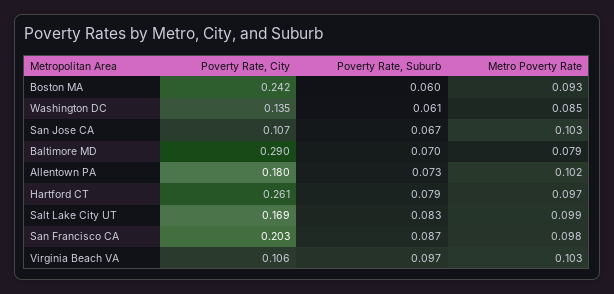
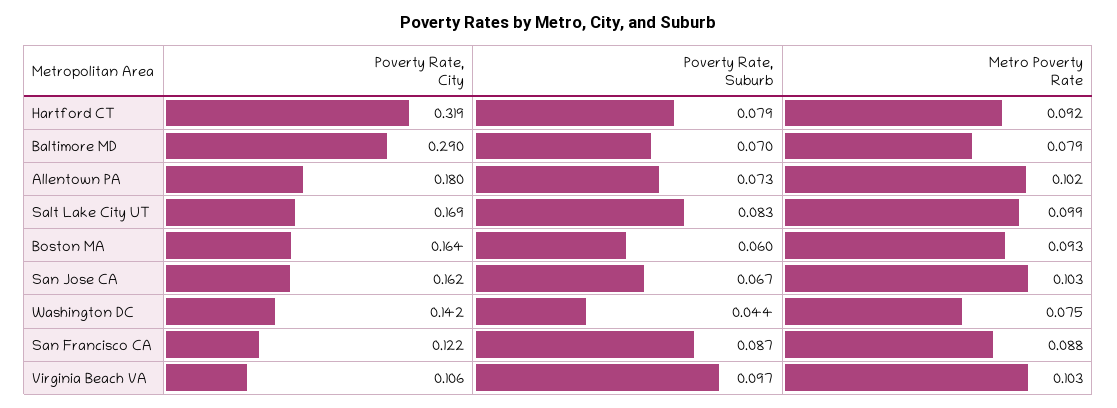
  {
    "Poverty Rate, City": {
-     "Boston MA": 0.242,
+     "Boston MA": 0.164,
-     "Washington DC": 0.135,
+     "Washington DC": 0.142,
-     "San Jose CA": 0.107,
+     "San Jose CA": 0.162,
      "Baltimore MD": 0.29,
      "Allentown PA": 0.18,
-     "Hartford CT": 0.261,
+     "Hartford CT": 0.319,
      "Salt Lake City UT": 0.169,
-     "San Francisco CA": 0.203,
+     "San Francisco CA": 0.122,
      "Virginia Beach VA": 0.106
    },
    "Poverty Rate, Suburb": {
      "Boston MA": 0.06,
-     "Washington DC": 0.061,
+     "Washington DC": 0.044,
      "San Jose CA": 0.067,
      "Baltimore MD": 0.07,
      "Allentown PA": 0.073,
      "Hartford CT": 0.079,
      "Salt Lake City UT": 0.083,
      "San Francisco CA": 0.087,
      "Virginia Beach VA": 0.097
    },
    "Metro Poverty Rate": {
      "Boston MA": 0.093,
-     "Washington DC": 0.085,
+     "Washington DC": 0.075,
      "San Jose CA": 0.103,
      "Baltimore MD": 0.079,
      "Allentown PA": 0.102,
-     "Hartford CT": 0.097,
+     "Hartford CT": 0.092,
      "Salt Lake City UT": 0.099,
-     "San Francisco CA": 0.098,
+     "San Francisco CA": 0.088,
      "Virginia Beach VA": 0.103
    }
  }

